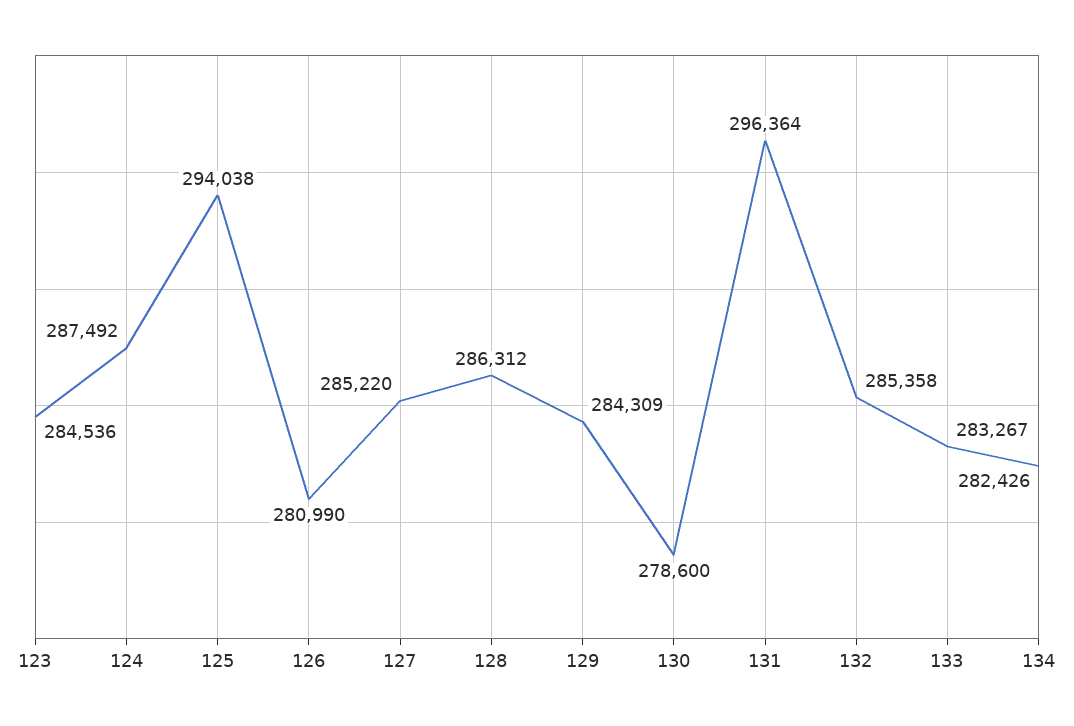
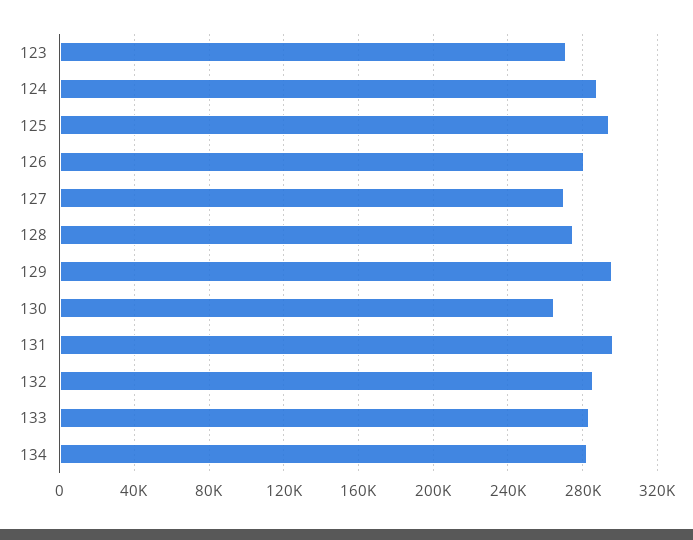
  {
-   "123": 284536,
+   "123": 270000,
    "124": 287492,
    "125": 294038,
    "126": 280990,
-   "127": 285220,
+   "127": 270000,
-   "128": 286312,
+   "128": 275000,
-   "129": 284309,
+   "129": 295000,
-   "130": 278600,
+   "130": 265000,
    "131": 296364,
    "132": 285358,
    "133": 283267,
    "134": 282426
  }

